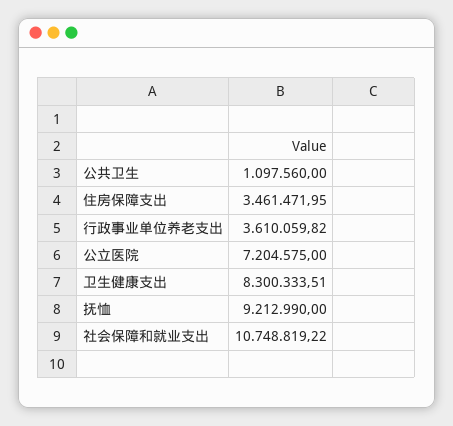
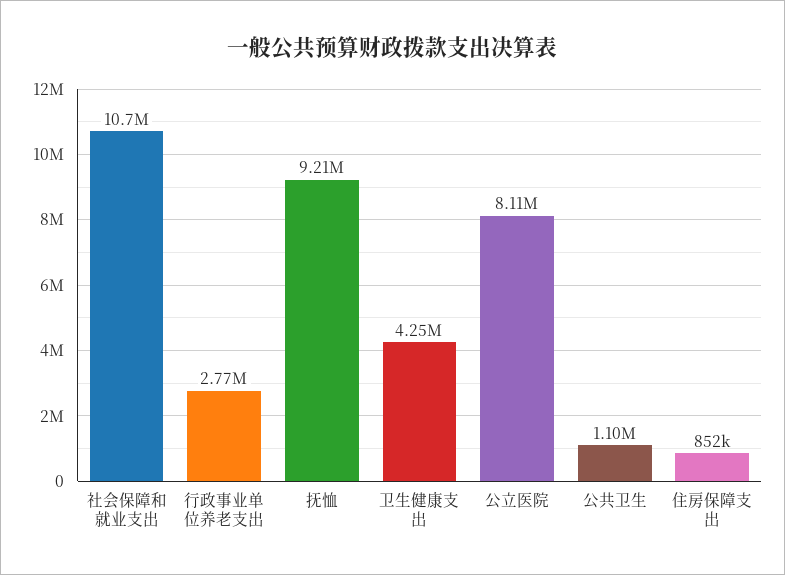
  {
    "公共卫生": 1097560,
-   "住房保障支出": 3461471.95,
+   "住房保障支出": 852000,
-   "行政事业单位养老支出": 3610059.82,
+   "行政事业单位养老支出": 2770000,
-   "公立医院": 7204575,
+   "公立医院": 8110000,
-   "卫生健康支出": 8300333.51,
+   "卫生健康支出": 4250000,
    "抚恤": 9212990,
    "社会保障和就业支出": 10748819.22
  }

